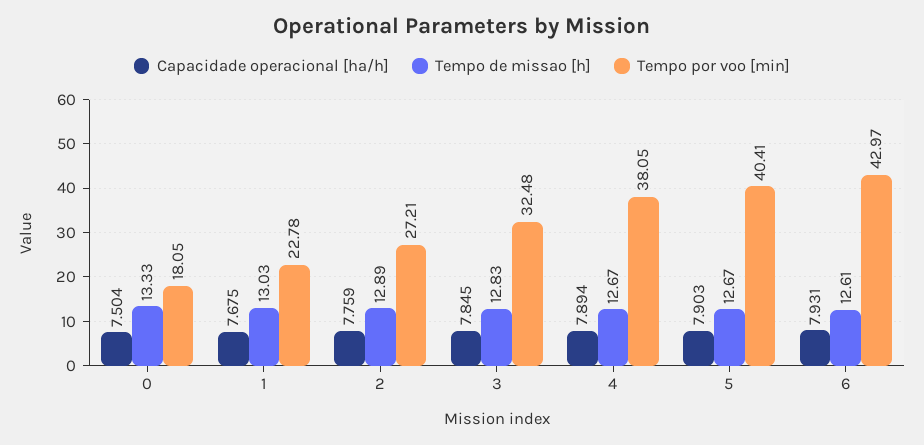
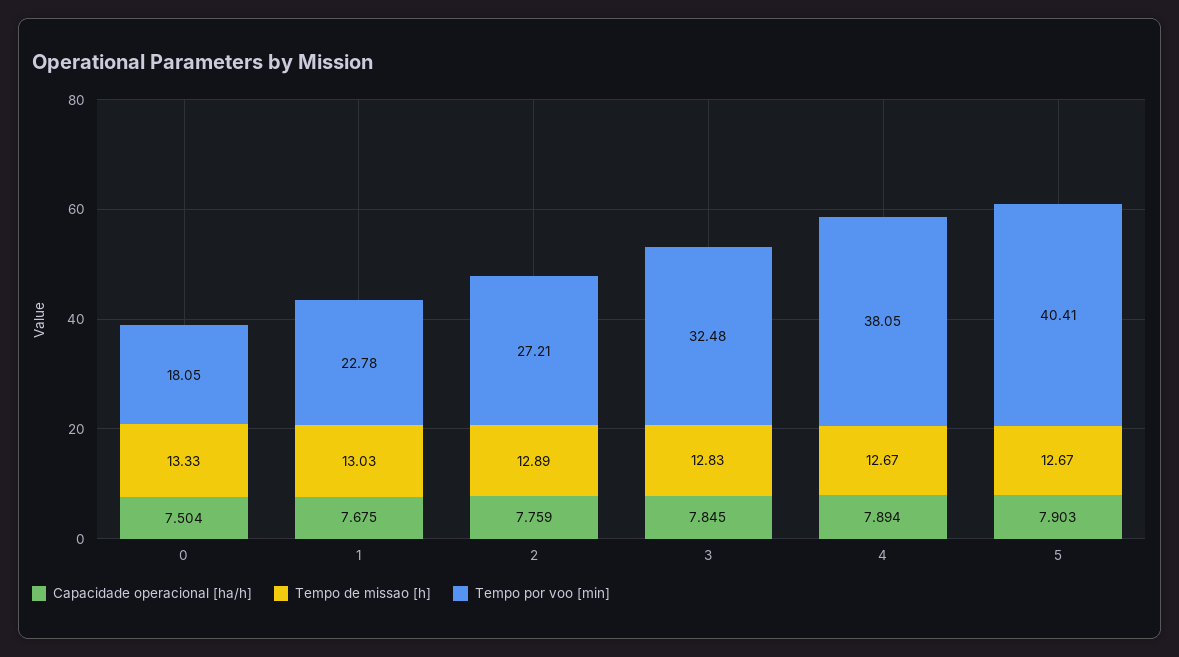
  {
    "Capacidade operacional [ha/h]": {
      "0": 7.504,
      "1": 7.675,
      "2": 7.759,
      "3": 7.845,
      "4": 7.894,
-     "5": 7.903,
+     "5": 7.903
-     "6": 7.931
    },
    "Tempo de missao [h]": {
      "0": 13.33,
      "1": 13.03,
      "2": 12.89,
      "3": 12.83,
      "4": 12.67,
-     "5": 12.67,
+     "5": 12.67
-     "6": 12.61
    },
    "Tempo por voo [min]": {
      "0": 18.05,
      "1": 22.78,
      "2": 27.21,
      "3": 32.48,
      "4": 38.05,
-     "5": 40.41,
+     "5": 40.41
-     "6": 42.97
    }
  }

